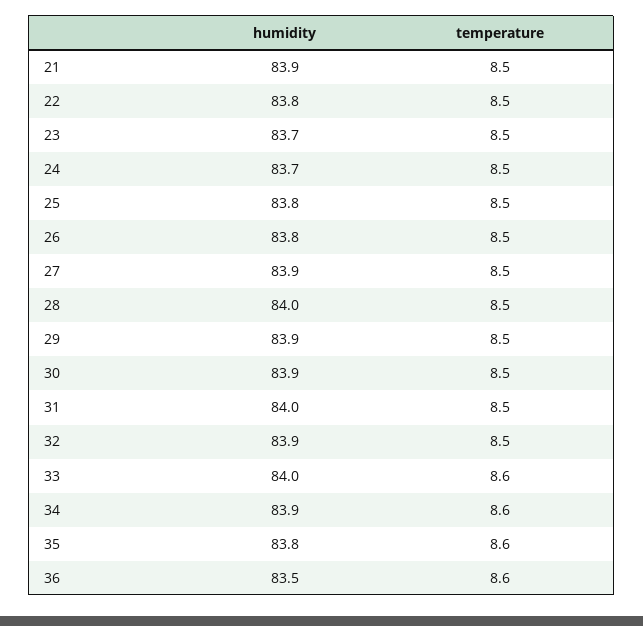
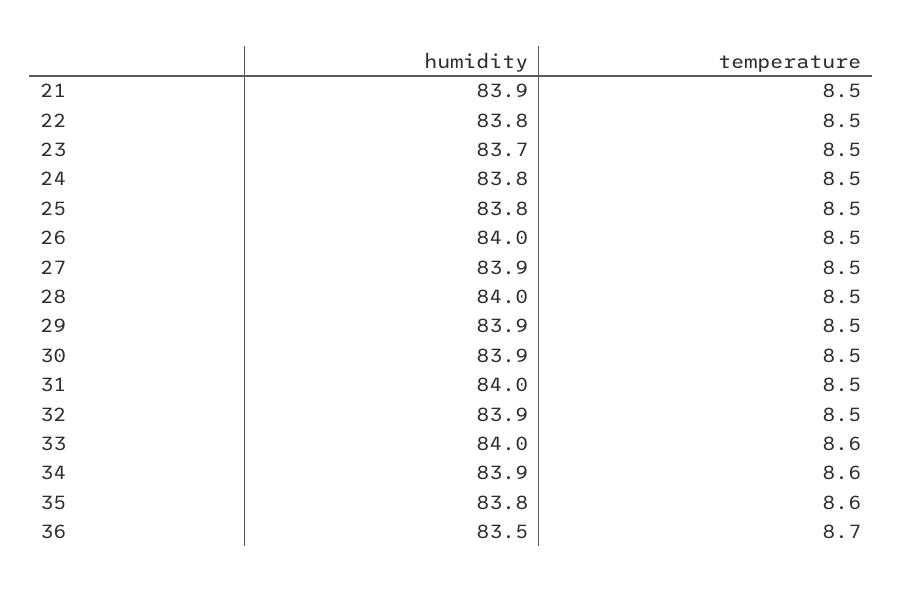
  {
    "humidity": {
      "21": 83.9,
      "22": 83.8,
      "23": 83.7,
-     "24": 83.7,
+     "24": 83.8,
      "25": 83.8,
-     "26": 83.8,
+     "26": 84,
      "27": 83.9,
      "28": 84,
      "29": 83.9,
      "30": 83.9,
      "31": 84,
      "32": 83.9,
      "33": 84,
      "34": 83.9,
      "35": 83.8,
      "36": 83.5
    },
    "temperature": {
      "21": 8.5,
      "22": 8.5,
      "23": 8.5,
      "24": 8.5,
      "25": 8.5,
      "26": 8.5,
      "27": 8.5,
      "28": 8.5,
      "29": 8.5,
      "30": 8.5,
      "31": 8.5,
      "32": 8.5,
      "33": 8.6,
      "34": 8.6,
      "35": 8.6,
-     "36": 8.6
+     "36": 8.7
    }
  }

